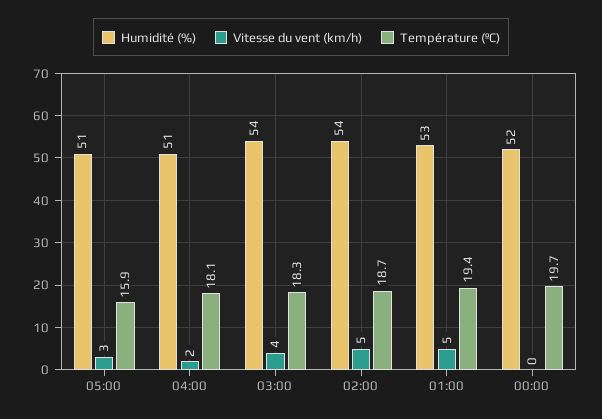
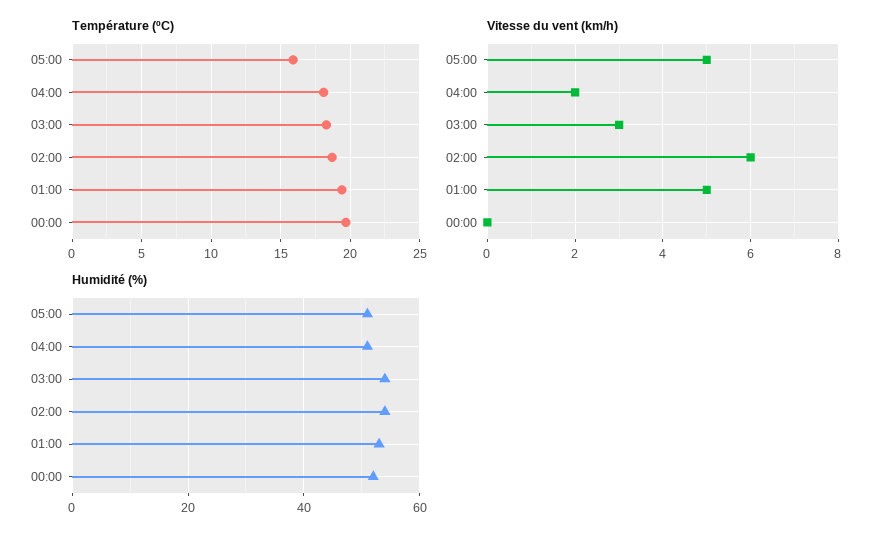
  {
    "Humidité (%)": {
      "05:00": 51,
      "04:00": 51,
      "03:00": 54,
      "02:00": 54,
      "01:00": 53,
      "00:00": 52
    },
    "Vitesse du vent (km/h)": {
-     "05:00": 3,
+     "05:00": 5,
      "04:00": 2,
-     "03:00": 4,
+     "03:00": 3,
-     "02:00": 5,
+     "02:00": 6,
      "01:00": 5,
      "00:00": 0
    },
    "Température (ºC)": {
      "05:00": 15.9,
      "04:00": 18.1,
      "03:00": 18.3,
      "02:00": 18.7,
      "01:00": 19.4,
      "00:00": 19.7
    }
  }

